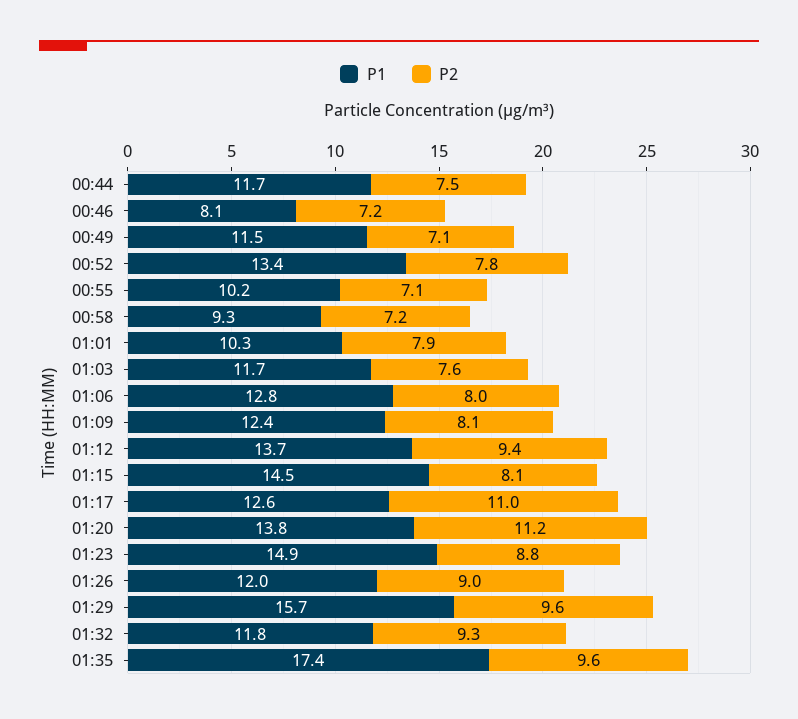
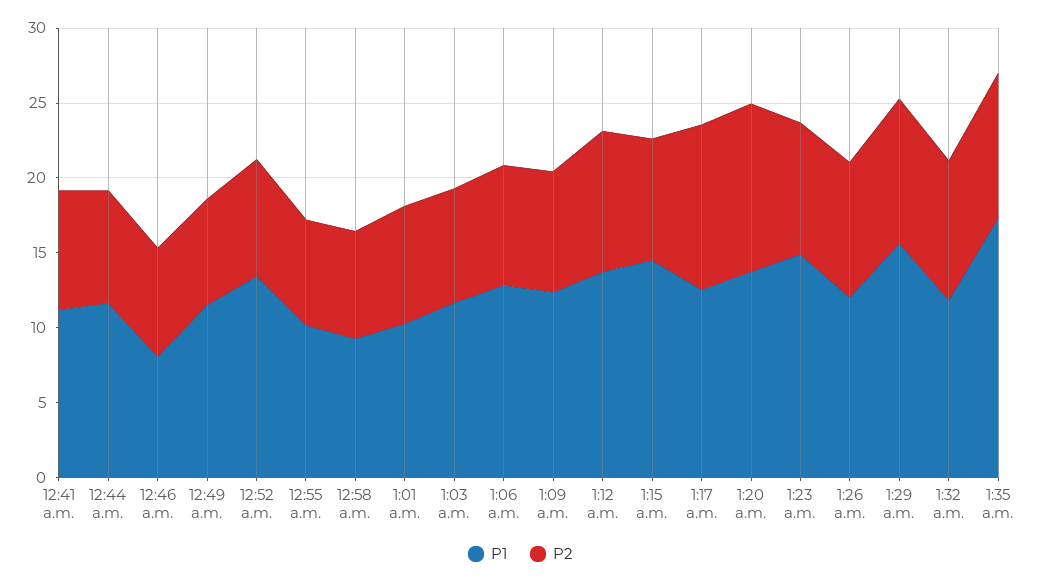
  {
    "P1": {
      "00:44": 11.7,
      "00:46": 8.1,
      "00:49": 11.5,
      "00:52": 13.4,
      "00:55": 10.2,
      "00:58": 9.3,
      "01:01": 10.3,
      "01:03": 11.7,
      "01:06": 12.8,
      "01:09": 12.4,
      "01:12": 13.7,
      "01:15": 14.5,
      "01:17": 12.6,
      "01:20": 13.8,
      "01:23": 14.9,
      "01:26": 12,
      "01:29": 15.7,
      "01:32": 11.8,
-     "01:35": 17.4
+     "01:35": 17.4,
+     "12:41 a.m.": 11
    },
    "P2": {
      "00:44": 7.5,
      "00:46": 7.2,
      "00:49": 7.1,
      "00:52": 7.8,
      "00:55": 7.1,
      "00:58": 7.2,
      "01:01": 7.9,
      "01:03": 7.6,
      "01:06": 8,
      "01:09": 8.1,
      "01:12": 9.4,
      "01:15": 8.1,
      "01:17": 11,
      "01:20": 11.2,
      "01:23": 8.8,
      "01:26": 9,
      "01:29": 9.6,
      "01:32": 9.3,
-     "01:35": 9.6
+     "01:35": 9.6,
+     "12:41 a.m.": 8
    }
  }

